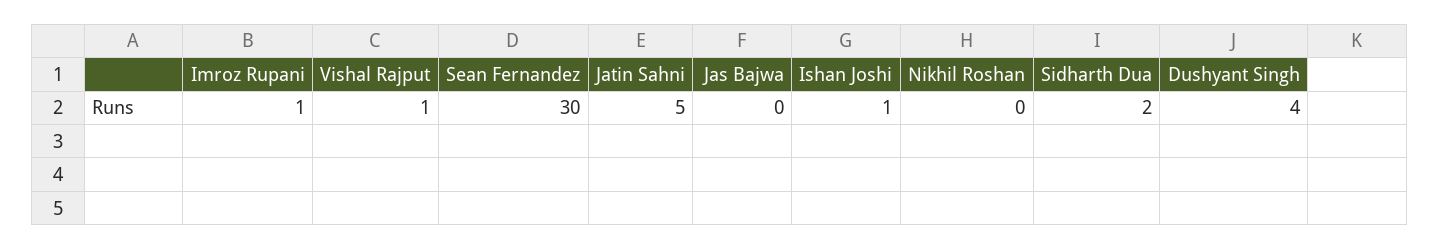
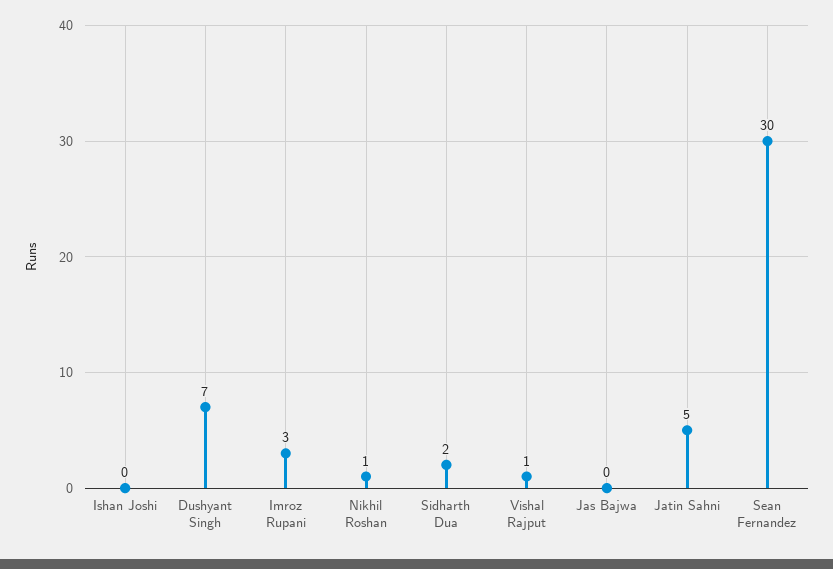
  {
-   "Imroz Rupani": 1,
+   "Imroz Rupani": 3,
    "Vishal Rajput": 1,
    "Sean Fernandez": 30,
    "Jatin Sahni": 5,
    "Jas Bajwa": 0,
-   "Ishan Joshi": 1,
+   "Ishan Joshi": 0,
-   "Nikhil Roshan": 0,
+   "Nikhil Roshan": 1,
    "Sidharth Dua": 2,
-   "Dushyant Singh": 4
+   "Dushyant Singh": 7
  }

